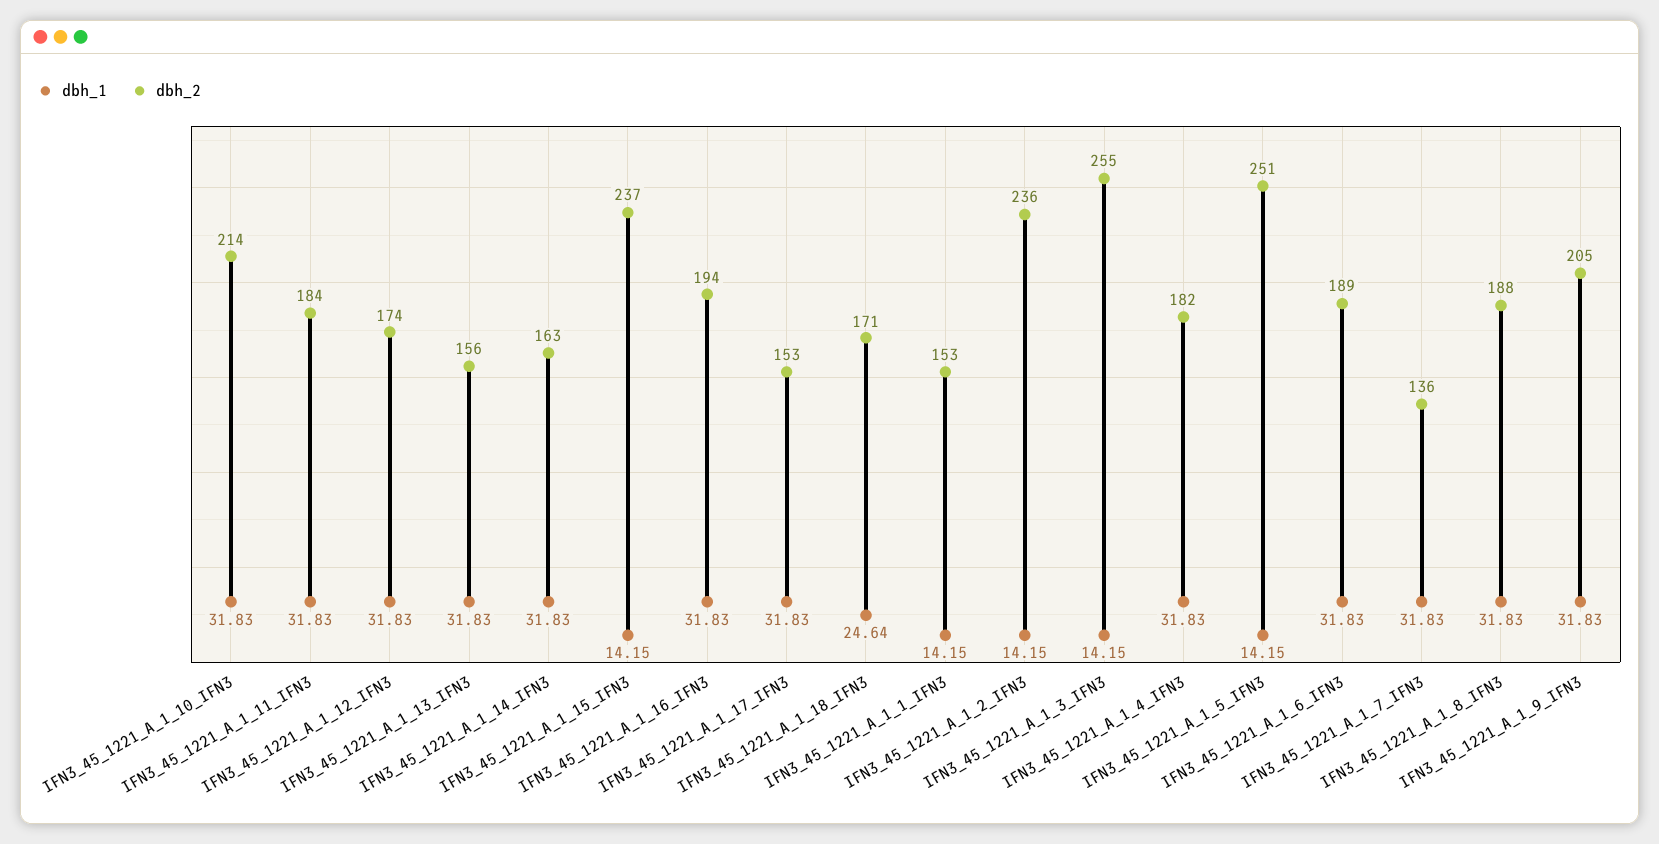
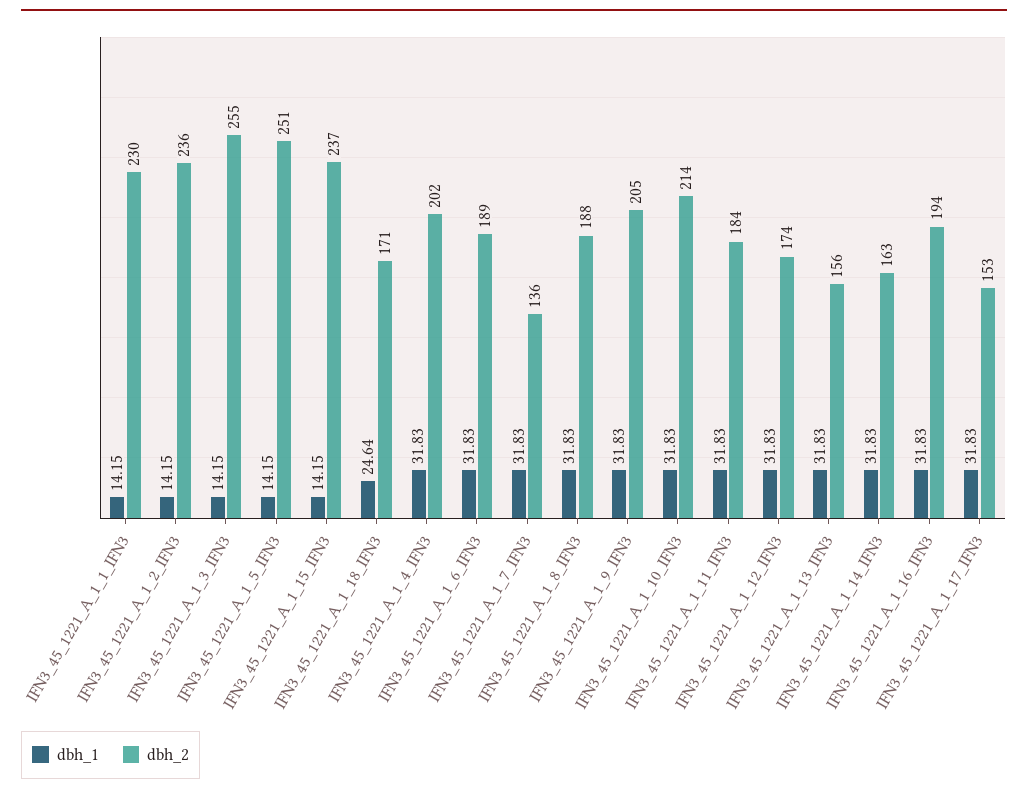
  {
    "dbh_1": {
      "IFN3_45_1221_A_1_10_IFN3": 31.83,
      "IFN3_45_1221_A_1_11_IFN3": 31.83,
      "IFN3_45_1221_A_1_12_IFN3": 31.83,
      "IFN3_45_1221_A_1_13_IFN3": 31.83,
      "IFN3_45_1221_A_1_14_IFN3": 31.83,
      "IFN3_45_1221_A_1_15_IFN3": 14.15,
      "IFN3_45_1221_A_1_16_IFN3": 31.83,
      "IFN3_45_1221_A_1_17_IFN3": 31.83,
      "IFN3_45_1221_A_1_18_IFN3": 24.64,
      "IFN3_45_1221_A_1_1_IFN3": 14.15,
      "IFN3_45_1221_A_1_2_IFN3": 14.15,
      "IFN3_45_1221_A_1_3_IFN3": 14.15,
      "IFN3_45_1221_A_1_4_IFN3": 31.83,
      "IFN3_45_1221_A_1_5_IFN3": 14.15,
      "IFN3_45_1221_A_1_6_IFN3": 31.83,
      "IFN3_45_1221_A_1_7_IFN3": 31.83,
      "IFN3_45_1221_A_1_8_IFN3": 31.83,
      "IFN3_45_1221_A_1_9_IFN3": 31.83
    },
    "dbh_2": {
      "IFN3_45_1221_A_1_10_IFN3": 214,
      "IFN3_45_1221_A_1_11_IFN3": 184,
      "IFN3_45_1221_A_1_12_IFN3": 174,
      "IFN3_45_1221_A_1_13_IFN3": 156,
      "IFN3_45_1221_A_1_14_IFN3": 163,
      "IFN3_45_1221_A_1_15_IFN3": 237,
      "IFN3_45_1221_A_1_16_IFN3": 194,
      "IFN3_45_1221_A_1_17_IFN3": 153,
      "IFN3_45_1221_A_1_18_IFN3": 171,
-     "IFN3_45_1221_A_1_1_IFN3": 153,
+     "IFN3_45_1221_A_1_1_IFN3": 230,
      "IFN3_45_1221_A_1_2_IFN3": 236,
      "IFN3_45_1221_A_1_3_IFN3": 255,
-     "IFN3_45_1221_A_1_4_IFN3": 182,
+     "IFN3_45_1221_A_1_4_IFN3": 202,
      "IFN3_45_1221_A_1_5_IFN3": 251,
      "IFN3_45_1221_A_1_6_IFN3": 189,
      "IFN3_45_1221_A_1_7_IFN3": 136,
      "IFN3_45_1221_A_1_8_IFN3": 188,
      "IFN3_45_1221_A_1_9_IFN3": 205
    }
  }

